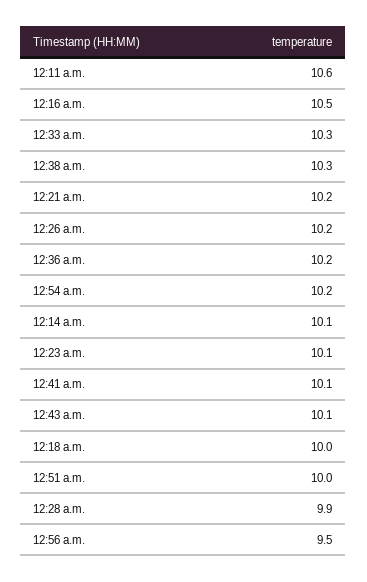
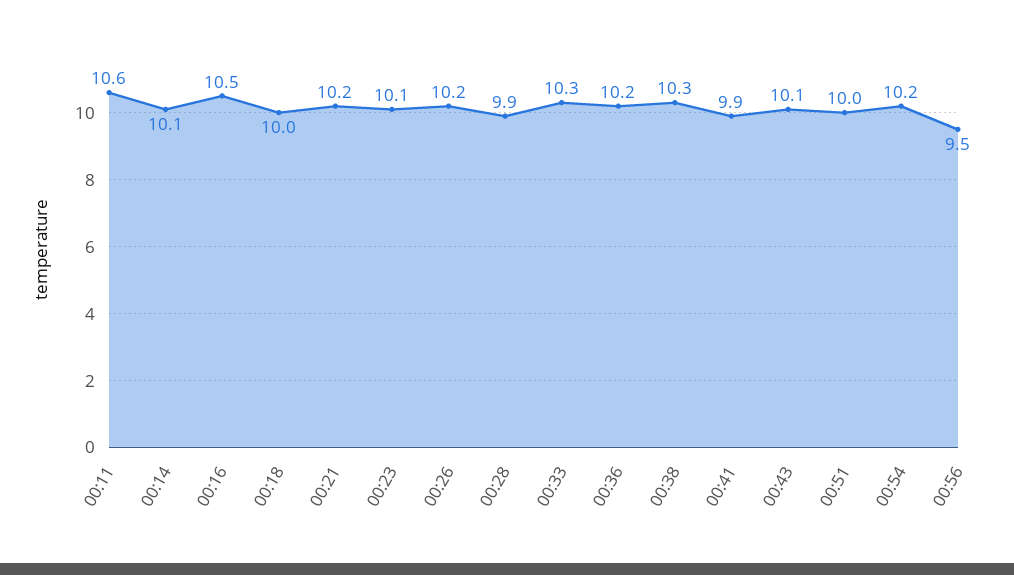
  {
    "12:11 a.m.": 10.6,
    "12:16 a.m.": 10.5,
    "12:33 a.m.": 10.3,
    "12:38 a.m.": 10.3,
    "12:21 a.m.": 10.2,
    "12:26 a.m.": 10.2,
    "12:36 a.m.": 10.2,
    "12:54 a.m.": 10.2,
    "12:14 a.m.": 10.1,
    "12:23 a.m.": 10.1,
-   "12:41 a.m.": 10.1,
+   "12:41 a.m.": 9.9,
    "12:43 a.m.": 10.1,
    "12:18 a.m.": 10,
    "12:51 a.m.": 10,
    "12:28 a.m.": 9.9,
    "12:56 a.m.": 9.5
  }

